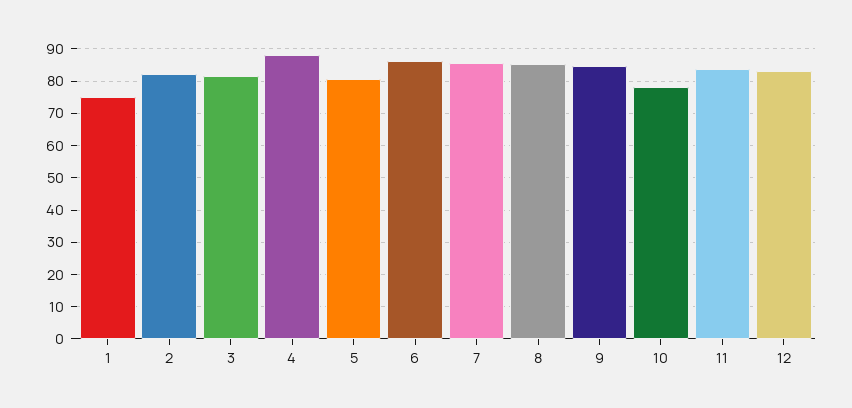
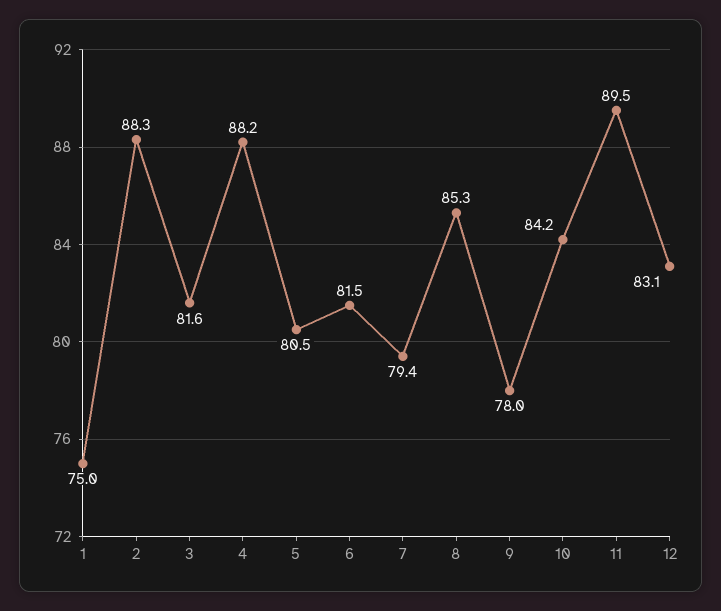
  {
    "1": 75,
-   "2": 82,
+   "2": 88.3,
    "3": 81.6,
    "4": 88.2,
    "5": 80.5,
-   "6": 86,
+   "6": 81.5,
-   "7": 86,
+   "7": 79.4,
    "8": 85.3,
-   "9": 84,
+   "9": 78,
-   "10": 78,
+   "10": 84.2,
-   "11": 84,
+   "11": 89.5,
    "12": 83.1
  }

